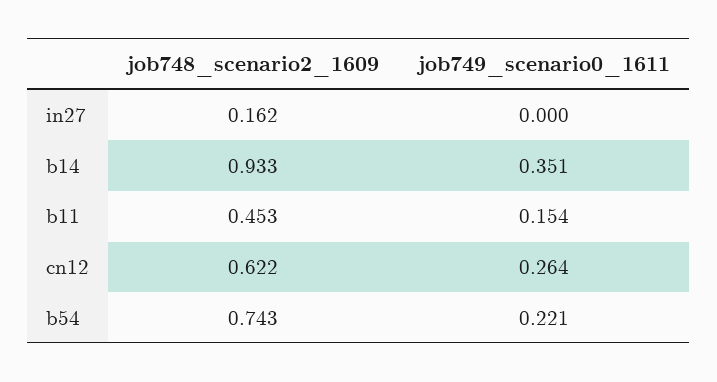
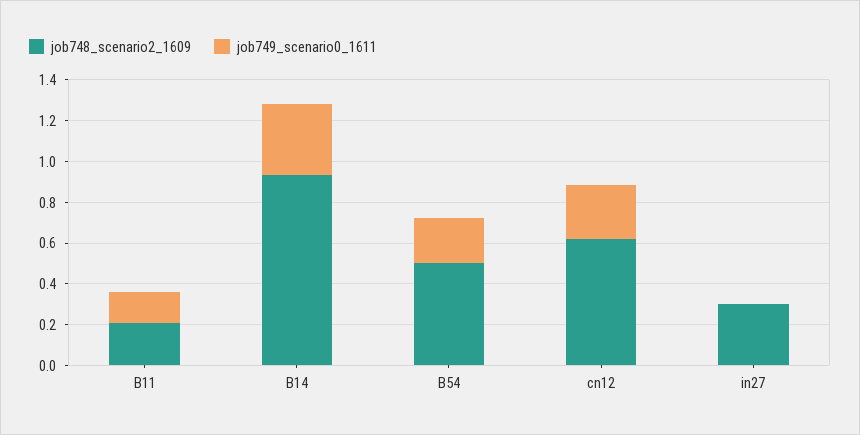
  {
    "job748_scenario2_1609": {
-     "in27": 0.162,
+     "in27": 0.3,
      "b14": 0.933,
-     "b11": 0.453,
+     "b11": 0.2,
      "cn12": 0.622,
-     "b54": 0.743
+     "b54": 0.5
    },
    "job749_scenario0_1611": {
      "in27": 0,
      "b14": 0.351,
      "b11": 0.154,
      "cn12": 0.264,
      "b54": 0.221
    }
  }

